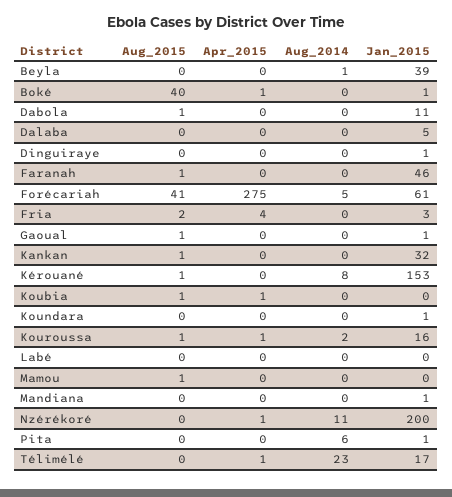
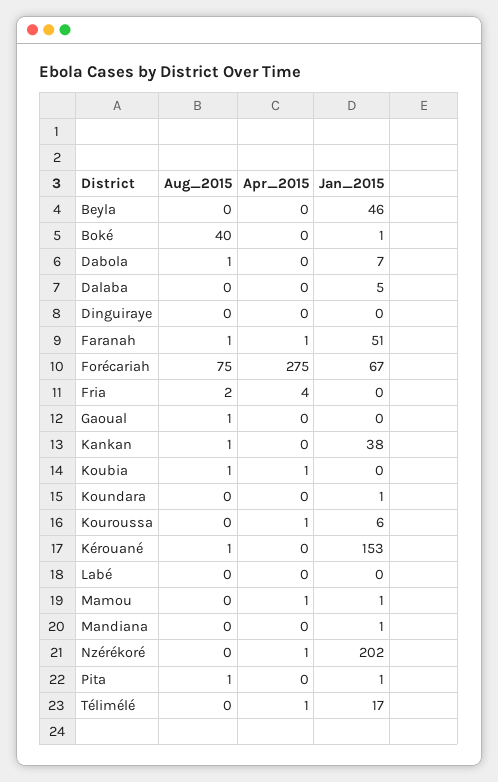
  {
    "Aug_2015": {
      "Beyla": 0,
      "Boké": 40,
      "Dabola": 1,
      "Dalaba": 0,
      "Dinguiraye": 0,
      "Faranah": 1,
-     "Forécariah": 41,
+     "Forécariah": 75,
      "Fria": 2,
      "Gaoual": 1,
      "Kankan": 1,
      "Kérouané": 1,
      "Koubia": 1,
      "Koundara": 0,
-     "Kouroussa": 1,
+     "Kouroussa": 0,
      "Labé": 0,
-     "Mamou": 1,
+     "Mamou": 0,
      "Mandiana": 0,
      "Nzérékoré": 0,
-     "Pita": 0,
+     "Pita": 1,
      "Télimélé": 0
    },
    "Apr_2015": {
      "Beyla": 0,
-     "Boké": 1,
+     "Boké": 0,
      "Dabola": 0,
      "Dalaba": 0,
      "Dinguiraye": 0,
-     "Faranah": 0,
+     "Faranah": 1,
      "Forécariah": 275,
      "Fria": 4,
      "Gaoual": 0,
      "Kankan": 0,
      "Kérouané": 0,
      "Koubia": 1,
      "Koundara": 0,
      "Kouroussa": 1,
      "Labé": 0,
-     "Mamou": 0,
+     "Mamou": 1,
      "Mandiana": 0,
      "Nzérékoré": 1,
      "Pita": 0,
      "Télimélé": 1
    },
-   "Aug_2014": {
-     "Beyla": 1,
-     "Boké": 0,
-     "Dabola": 0,
-     "Dalaba": 0,
-     "Dinguiraye": 0,
-     "Faranah": 0,
-     "Forécariah": 5,
-     "Fria": 0,
-     "Gaoual": 0,
-     "Kankan": 0,
-     "Kérouané": 8,
-     "Koubia": 0,
-     "Koundara": 0,
-     "Kouroussa": 2,
-     "Labé": 0,
-     "Mamou": 0,
-     "Mandiana": 0,
-     "Nzérékoré": 11,
-     "Pita": 6,
-     "Télimélé": 23
-   },
    "Jan_2015": {
-     "Beyla": 39,
+     "Beyla": 46,
      "Boké": 1,
-     "Dabola": 11,
+     "Dabola": 7,
      "Dalaba": 5,
-     "Dinguiraye": 1,
+     "Dinguiraye": 0,
-     "Faranah": 46,
+     "Faranah": 51,
-     "Forécariah": 61,
+     "Forécariah": 67,
-     "Fria": 3,
+     "Fria": 0,
-     "Gaoual": 1,
+     "Gaoual": 0,
-     "Kankan": 32,
+     "Kankan": 38,
      "Kérouané": 153,
      "Koubia": 0,
      "Koundara": 1,
-     "Kouroussa": 16,
+     "Kouroussa": 6,
      "Labé": 0,
-     "Mamou": 0,
+     "Mamou": 1,
      "Mandiana": 1,
-     "Nzérékoré": 200,
+     "Nzérékoré": 202,
      "Pita": 1,
      "Télimélé": 17
    }
  }

